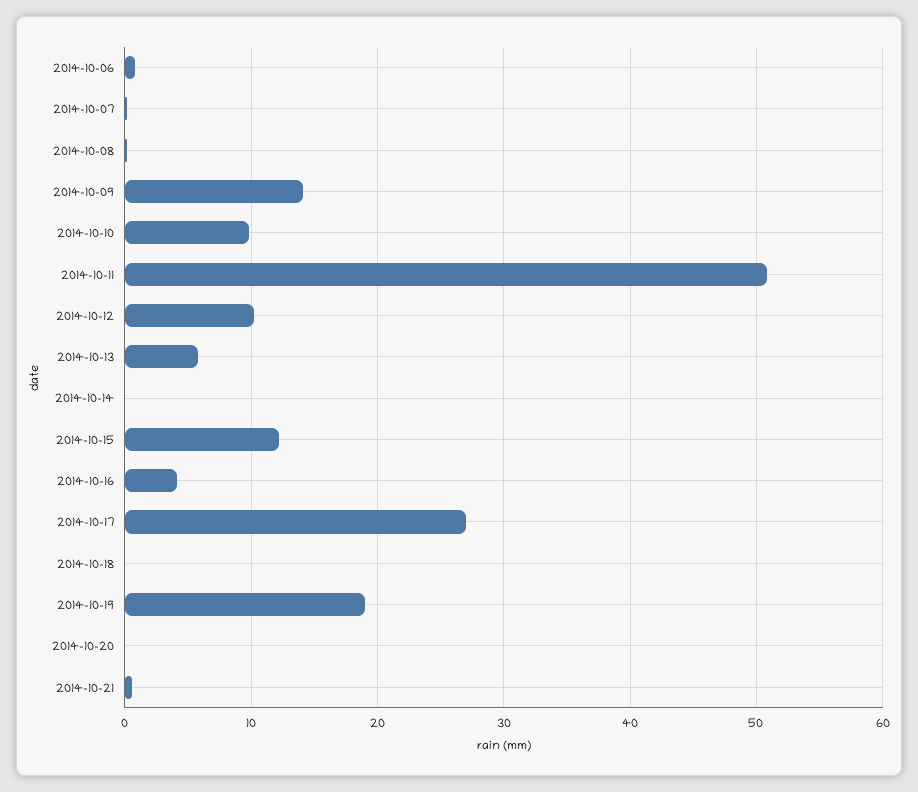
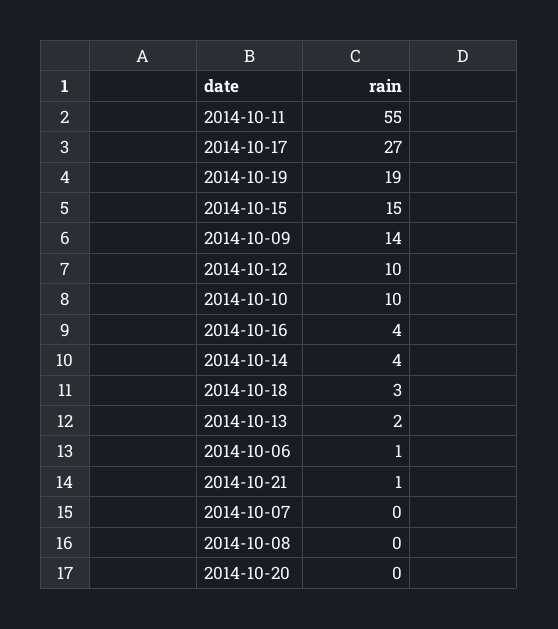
  {
    "2014-10-06": 1,
    "2014-10-07": 0,
    "2014-10-08": 0,
    "2014-10-09": 14,
    "2014-10-10": 10,
-   "2014-10-11": 51,
+   "2014-10-11": 55,
    "2014-10-12": 10,
-   "2014-10-13": 6,
+   "2014-10-13": 2,
-   "2014-10-14": 0,
+   "2014-10-14": 4,
-   "2014-10-15": 12,
+   "2014-10-15": 15,
    "2014-10-16": 4,
    "2014-10-17": 27,
-   "2014-10-18": 0,
+   "2014-10-18": 3,
    "2014-10-19": 19,
    "2014-10-20": 0,
    "2014-10-21": 1
  }

